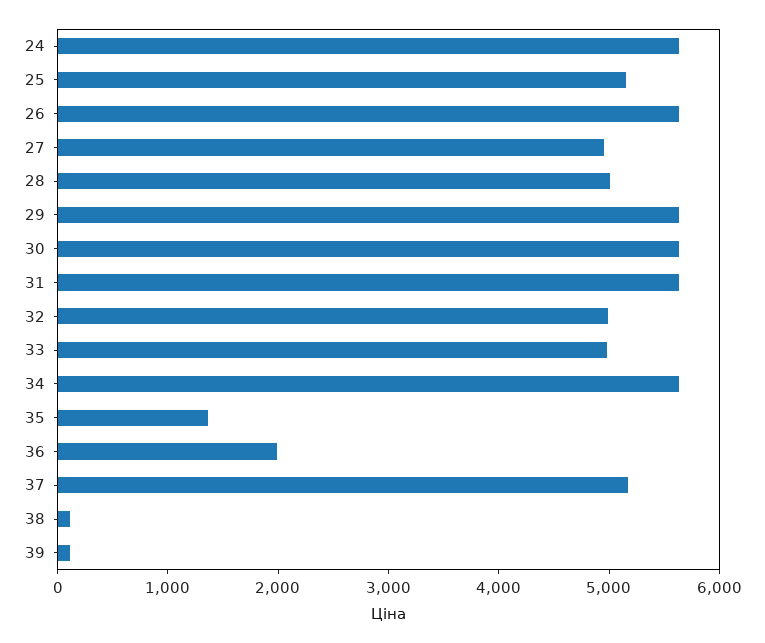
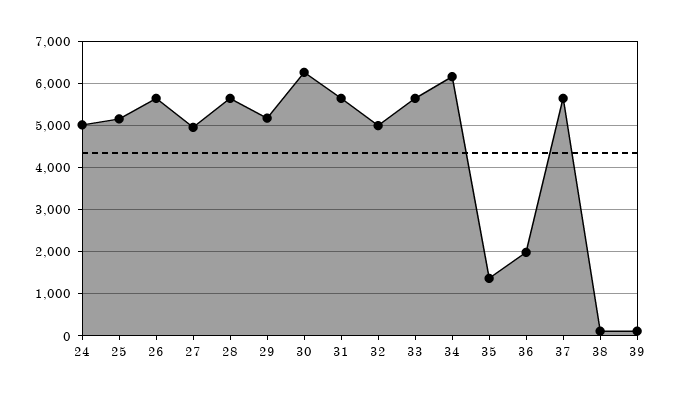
  {
-   "24": 5600,
+   "24": 5000,
    "25": 5200,
    "26": 5600,
    "27": 5000,
-   "28": 5000,
+   "28": 5600,
-   "29": 5600,
+   "29": 5200,
-   "30": 5600,
+   "30": 6200,
    "31": 5600,
    "32": 5000,
-   "33": 5000,
+   "33": 5600,
-   "34": 5600,
+   "34": 6200,
    "35": 1400,
    "36": 2000,
-   "37": 5200,
+   "37": 5600,
    "38": 200,
    "39": 200
  }

